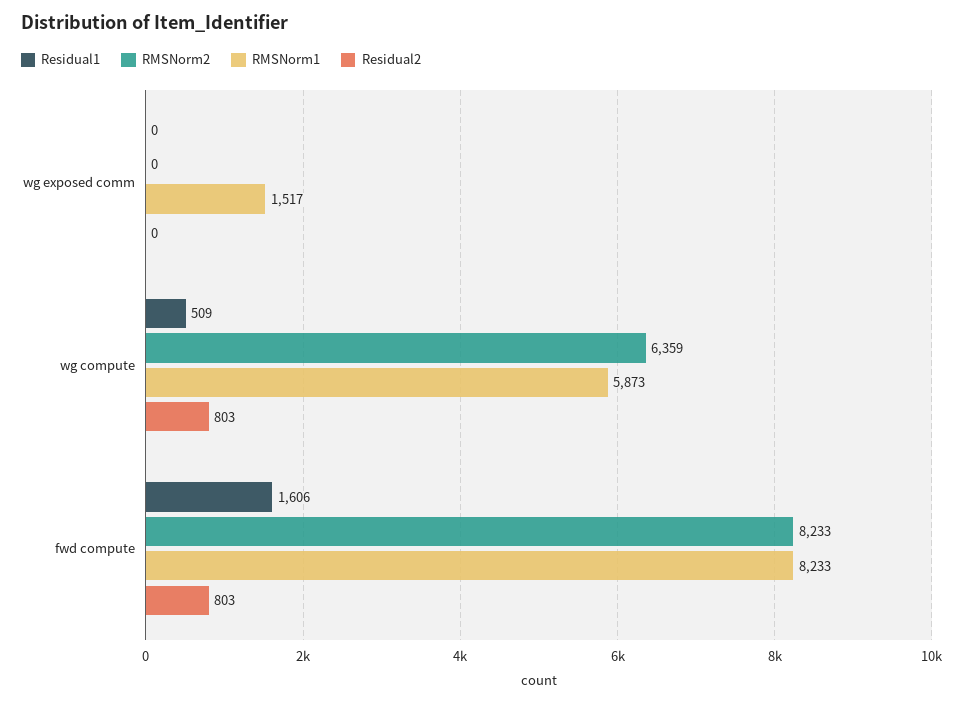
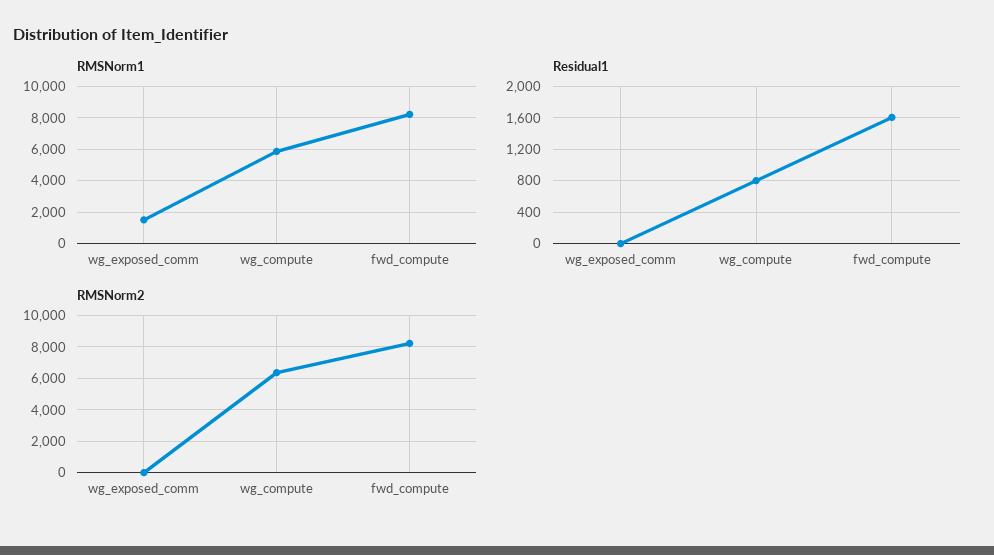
  {
    "Residual1": {
      "wg exposed comm": 0,
-     "wg compute": 509,
+     "wg compute": 800,
      "fwd compute": 1606
    },
    "RMSNorm2": {
      "wg exposed comm": 0,
      "wg compute": 6359,
      "fwd compute": 8233
    },
    "RMSNorm1": {
      "wg exposed comm": 1517,
      "wg compute": 5873,
      "fwd compute": 8233
-   },
+   }
-   "Residual2": {
-     "wg exposed comm": 0,
-     "wg compute": 803,
-     "fwd compute": 803
-   }
  }

